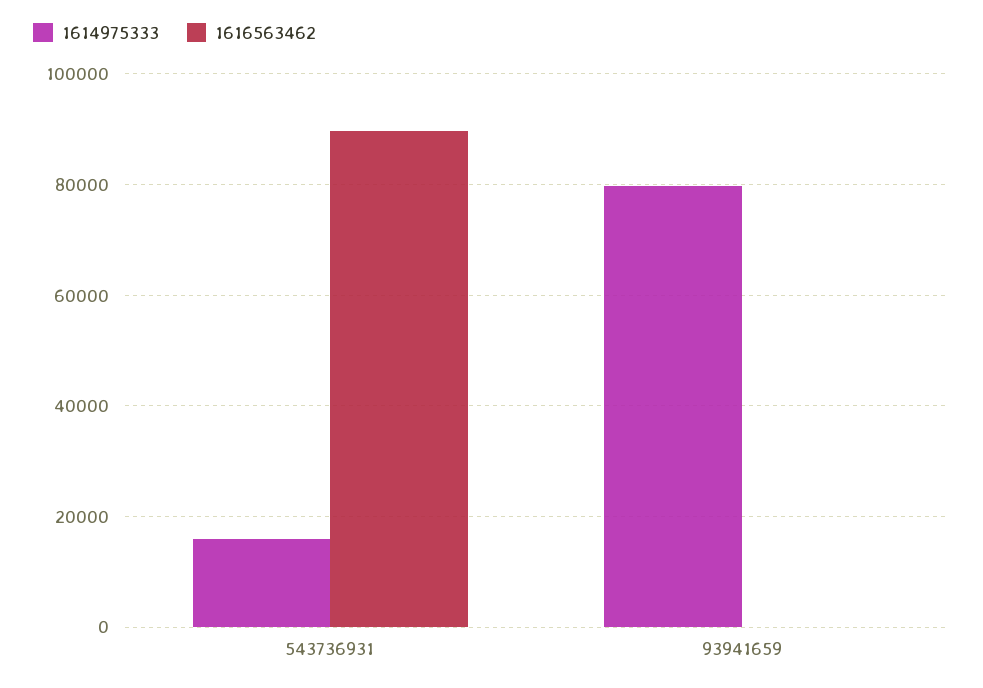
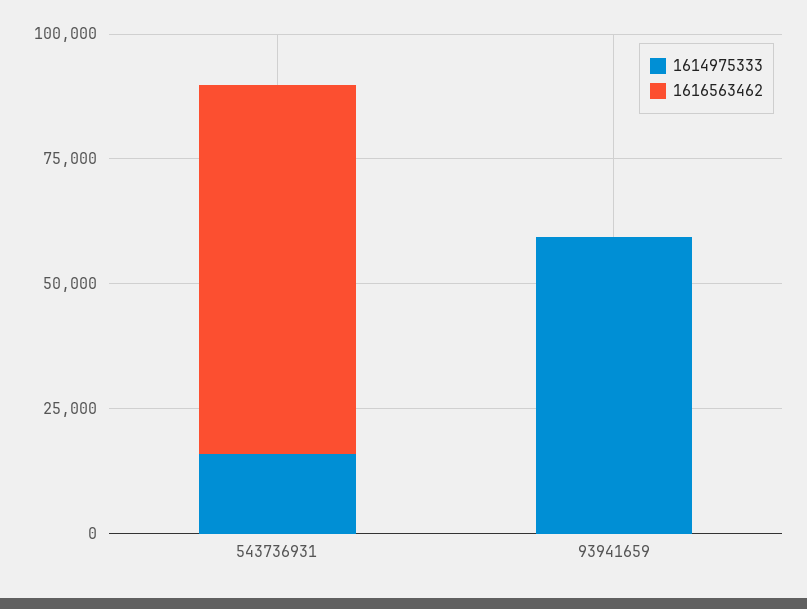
  {
    "1614975333": {
      "543736931": 16000,
-     "93941659": 80000
+     "93941659": 60000
    },
    "1616563462": {
-     "543736931": 90000,
+     "543736931": 75000,
      "93941659": 0
    }
  }

